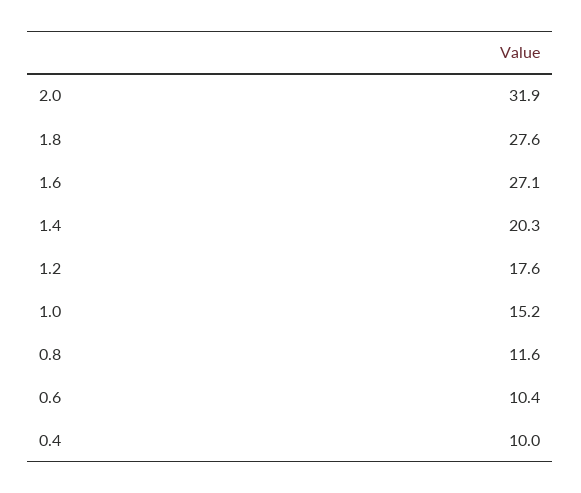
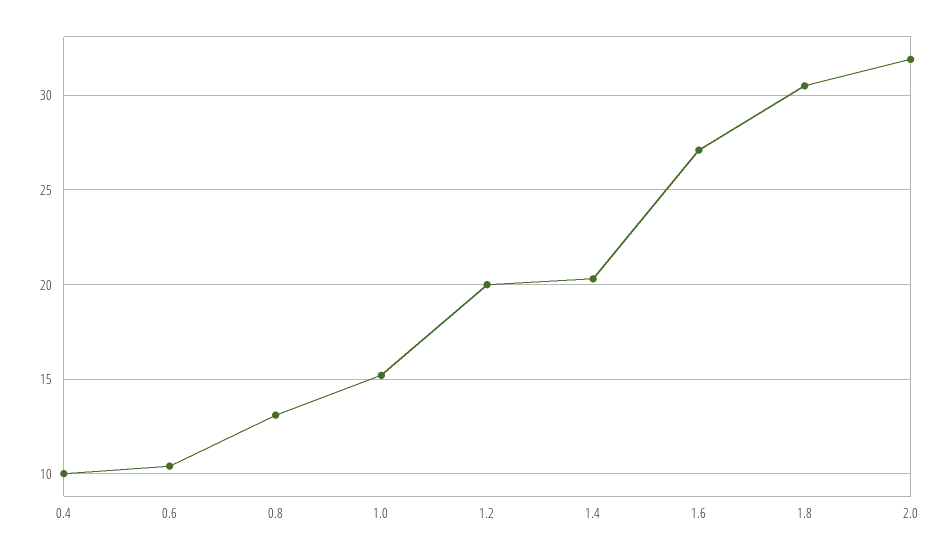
  {
    "2.0": 31.9,
-   "1.8": 27.6,
+   "1.8": 30.5,
    "1.6": 27.1,
    "1.4": 20.3,
-   "1.2": 17.6,
+   "1.2": 20,
    "1.0": 15.2,
-   "0.8": 11.6,
+   "0.8": 13,
    "0.6": 10.4,
    "0.4": 10
  }

